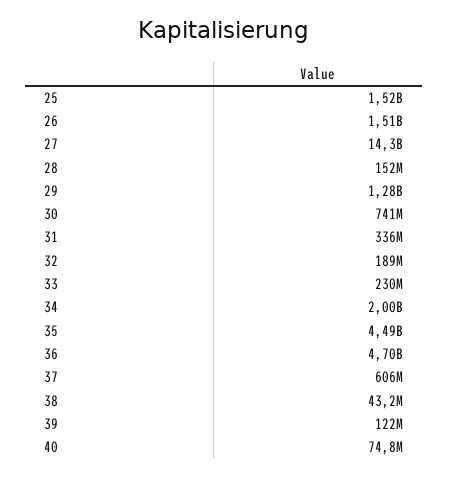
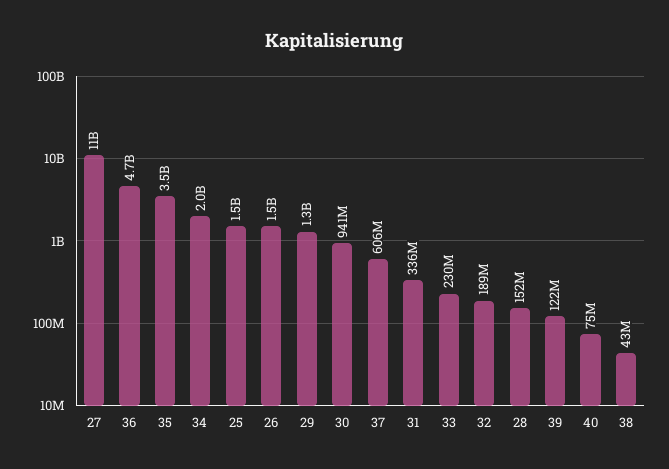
  {
    "25": 1520000000,
    "26": 1510000000,
-   "27": 14300000000,
+   "27": 11000000000,
    "28": 152000000,
    "29": 1280000000,
-   "30": 741000000,
+   "30": 941000000,
    "31": 336000000,
    "32": 189000000,
    "33": 230000000,
    "34": 2000000000,
-   "35": 4490000000,
+   "35": 3500000000,
    "36": 4700000000,
    "37": 606000000,
    "38": 43200000,
    "39": 122000000,
    "40": 74800000
  }

